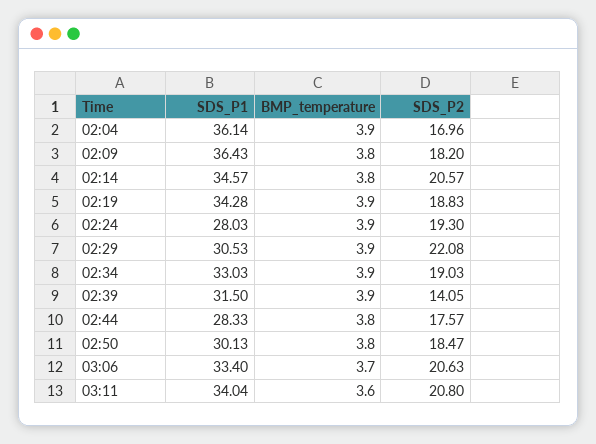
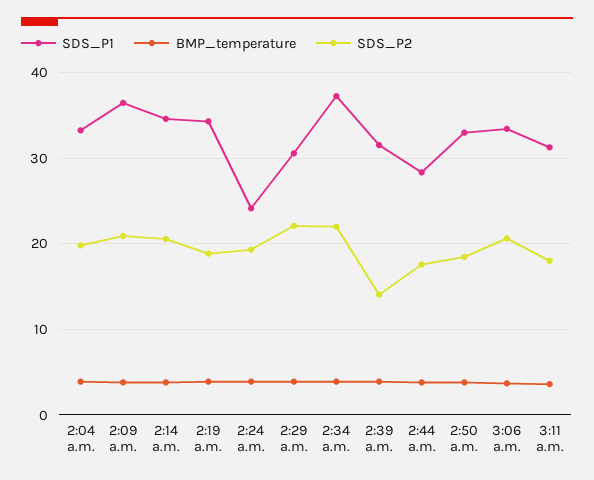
  {
    "SDS_P1": {
-     "02:04": 36.14,
+     "02:04": 33,
      "02:09": 36.43,
      "02:14": 34.57,
      "02:19": 34.28,
-     "02:24": 28.03,
+     "02:24": 24,
      "02:29": 30.53,
-     "02:34": 33.03,
+     "02:34": 37,
      "02:39": 31.5,
      "02:44": 28.33,
-     "02:50": 30.13,
+     "02:50": 33,
      "03:06": 33.4,
-     "03:11": 34.04
+     "03:11": 31
    },
    "BMP_temperature": {
      "02:04": 3.9,
      "02:09": 3.8,
      "02:14": 3.8,
      "02:19": 3.9,
      "02:24": 3.9,
      "02:29": 3.9,
      "02:34": 3.9,
      "02:39": 3.9,
      "02:44": 3.8,
      "02:50": 3.8,
      "03:06": 3.7,
      "03:11": 3.6
    },
    "SDS_P2": {
-     "02:04": 16.96,
+     "02:04": 20,
-     "02:09": 18.2,
+     "02:09": 21,
      "02:14": 20.57,
      "02:19": 18.83,
      "02:24": 19.3,
      "02:29": 22.08,
-     "02:34": 19.03,
+     "02:34": 22,
      "02:39": 14.05,
      "02:44": 17.57,
      "02:50": 18.47,
      "03:06": 20.63,
-     "03:11": 20.8
+     "03:11": 18
    }
  }

